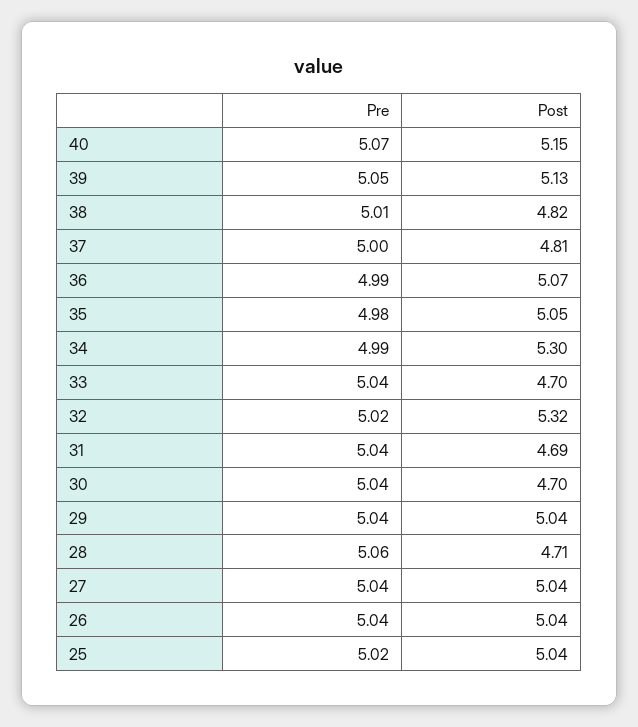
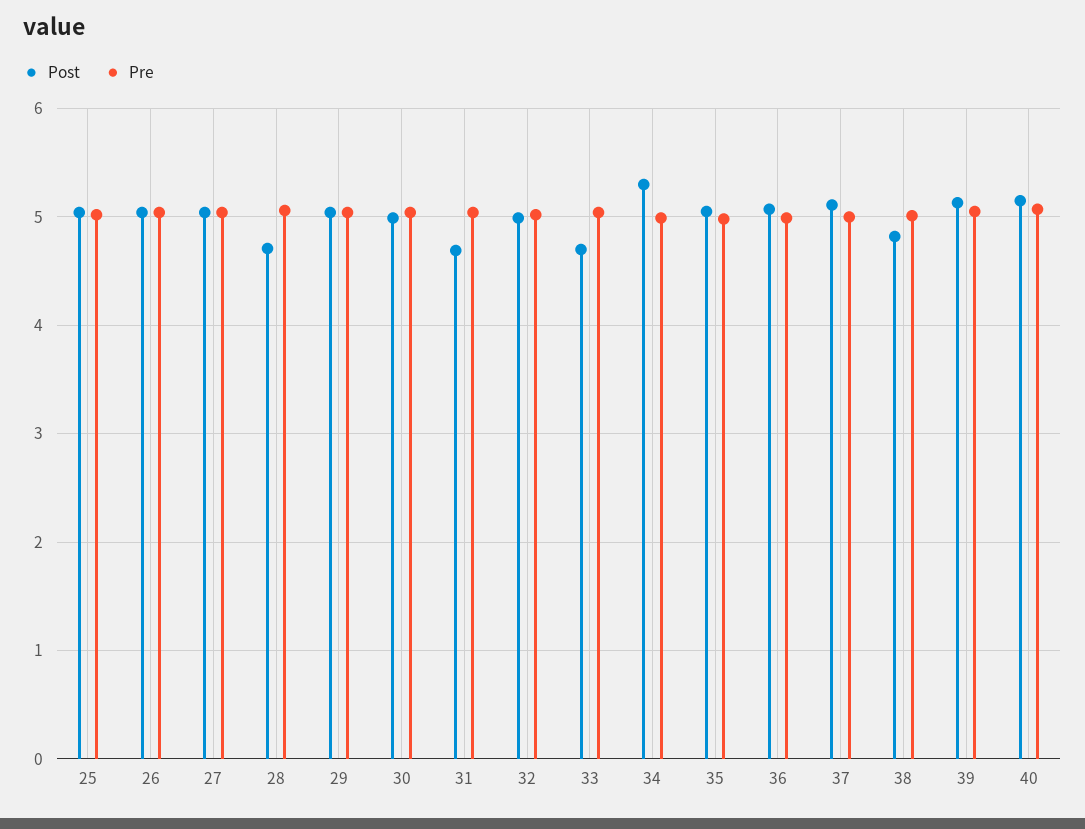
  {
    "Pre": {
      "40": 5.07,
      "39": 5.05,
      "38": 5.01,
      "37": 5,
      "36": 4.99,
      "35": 4.98,
      "34": 4.99,
      "33": 5.04,
      "32": 5.02,
      "31": 5.04,
      "30": 5.04,
      "29": 5.04,
      "28": 5.06,
      "27": 5.04,
      "26": 5.04,
      "25": 5.02
    },
    "Post": {
      "40": 5.15,
      "39": 5.13,
      "38": 4.82,
-     "37": 4.81,
+     "37": 5.1,
      "36": 5.07,
      "35": 5.05,
      "34": 5.3,
      "33": 4.7,
-     "32": 5.32,
+     "32": 5,
      "31": 4.69,
-     "30": 4.7,
+     "30": 5,
      "29": 5.04,
      "28": 4.71,
      "27": 5.04,
      "26": 5.04,
      "25": 5.04
    }
  }

